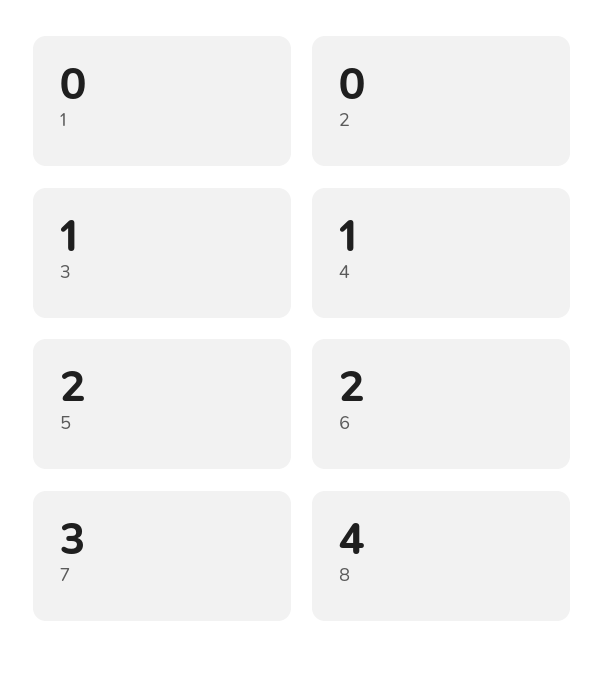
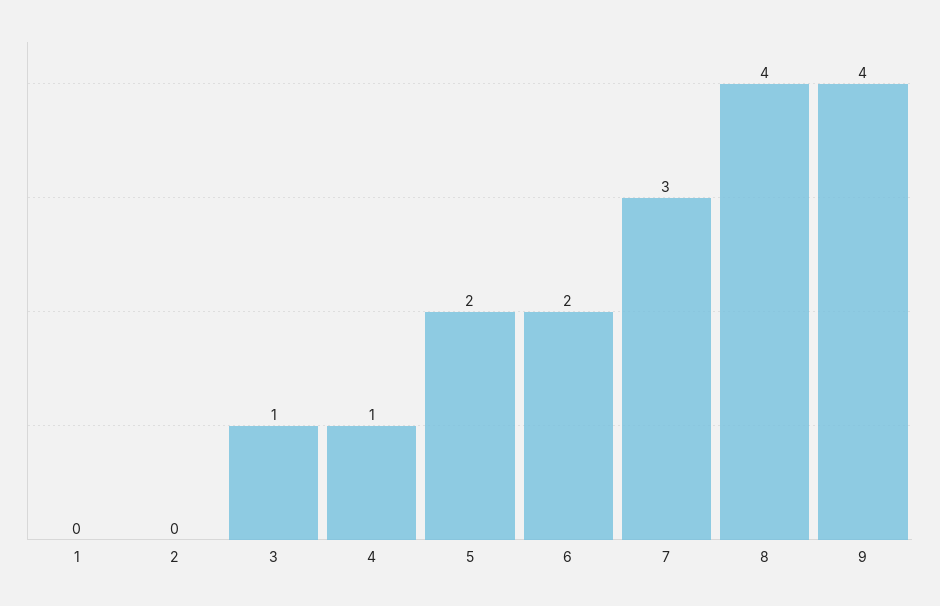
  {
    "1": 0,
    "2": 0,
    "3": 1,
    "4": 1,
    "5": 2,
    "6": 2,
    "7": 3,
-   "8": 4
+   "8": 4,
+   "9": 4
  }

